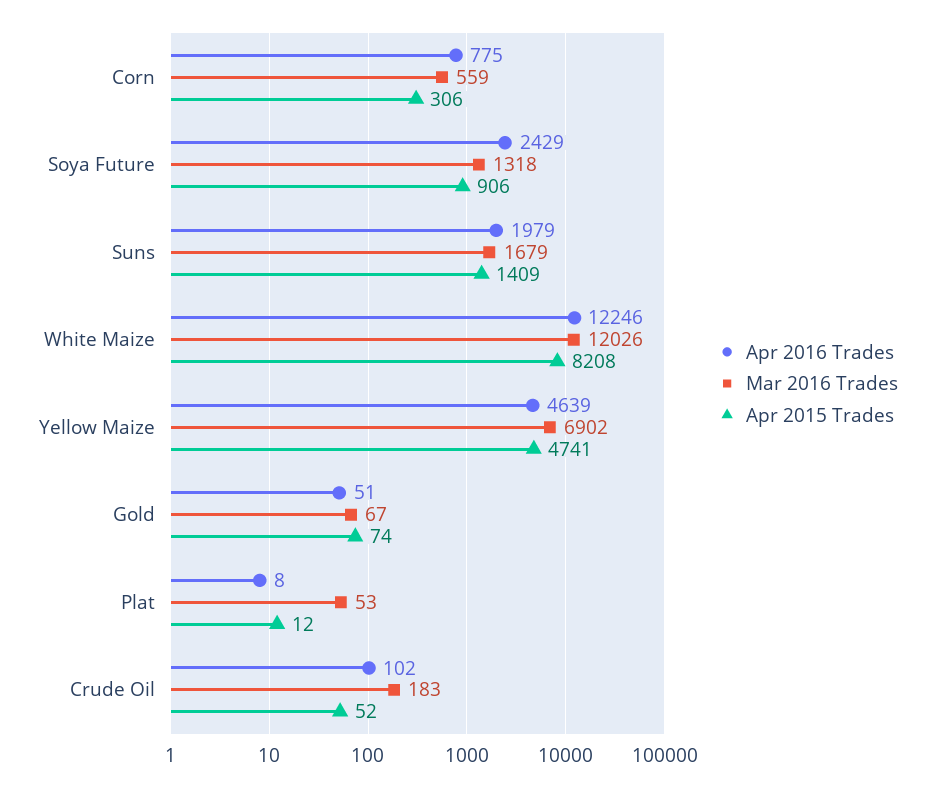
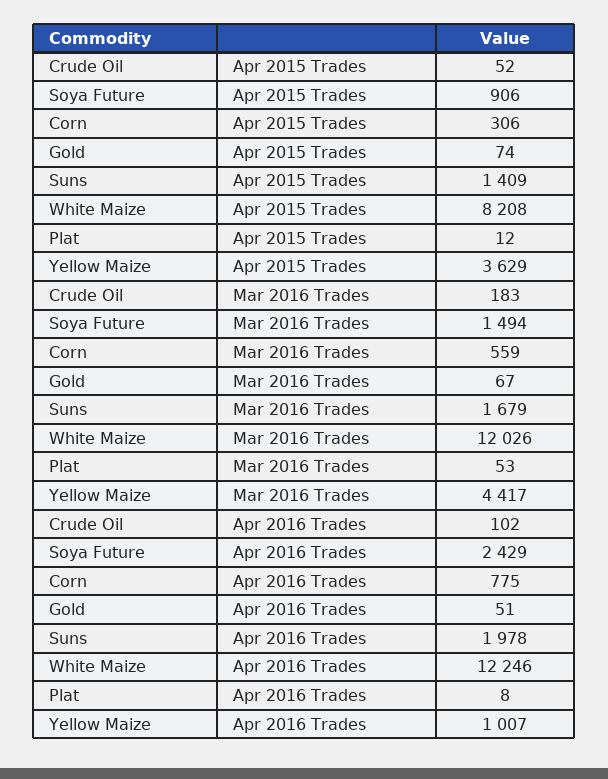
  {
    "Apr 2016 Trades": {
      "Corn": 775,
      "Soya Future": 2429,
-     "Suns": 1979,
+     "Suns": 1978,
      "White Maize": 12246,
-     "Yellow Maize": 4639,
+     "Yellow Maize": 1007,
      "Gold": 51,
      "Plat": 8,
      "Crude Oil": 102
    },
    "Mar 2016 Trades": {
      "Corn": 559,
-     "Soya Future": 1318,
+     "Soya Future": 1494,
      "Suns": 1679,
      "White Maize": 12026,
-     "Yellow Maize": 6902,
+     "Yellow Maize": 4417,
      "Gold": 67,
      "Plat": 53,
      "Crude Oil": 183
    },
    "Apr 2015 Trades": {
      "Corn": 306,
      "Soya Future": 906,
      "Suns": 1409,
      "White Maize": 8208,
-     "Yellow Maize": 4741,
+     "Yellow Maize": 3629,
      "Gold": 74,
      "Plat": 12,
      "Crude Oil": 52
    }
  }

